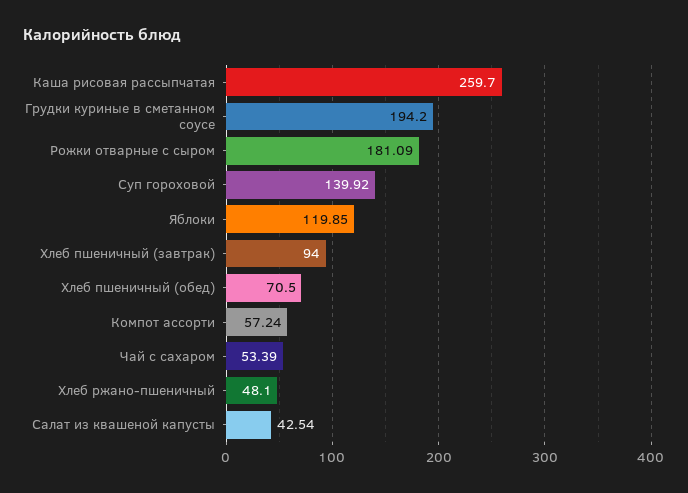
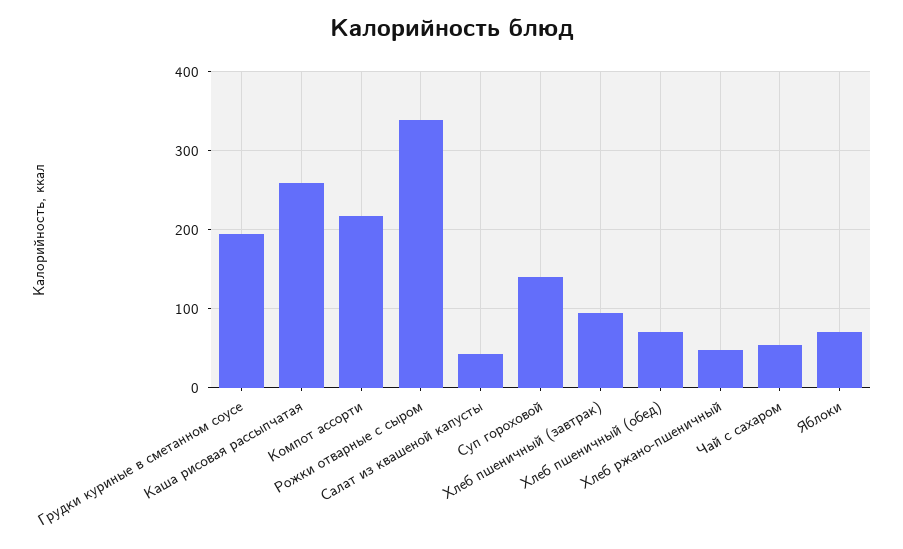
  {
    "Каша рисовая рассыпчатая": 259.7,
    "Грудки куриные в сметанном соусе": 194.2,
-   "Рожки отварные с сыром": 181.09,
+   "Рожки отварные с сыром": 340,
    "Суп гороховой": 139.92,
-   "Яблоки": 119.85,
+   "Яблоки": 70,
    "Хлеб пшеничный (завтрак)": 94,
    "Хлеб пшеничный (обед)": 70.5,
-   "Компот ассорти": 57.24,
+   "Компот ассорти": 220,
    "Чай с сахаром": 53.39,
    "Хлеб ржано-пшеничный": 48.1,
    "Салат из квашеной капусты": 42.54
  }

